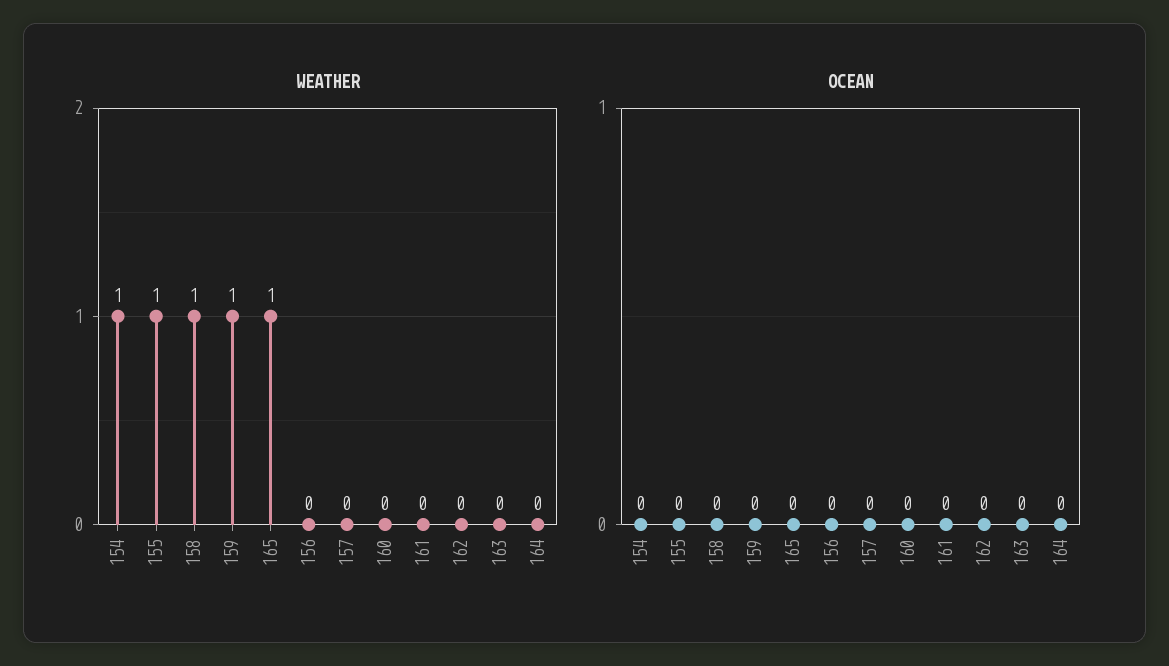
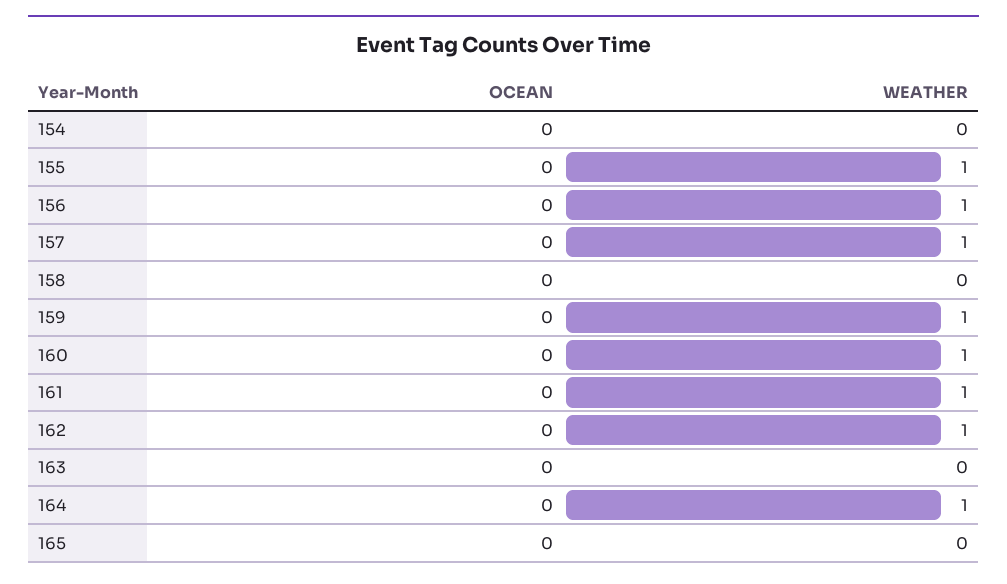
  {
    "WEATHER": {
-     "154": 1,
+     "154": 0,
      "155": 1,
-     "158": 1,
+     "158": 0,
      "159": 1,
-     "165": 1,
+     "165": 0,
-     "156": 0,
+     "156": 1,
-     "157": 0,
+     "157": 1,
-     "160": 0,
+     "160": 1,
-     "161": 0,
+     "161": 1,
-     "162": 0,
+     "162": 1,
      "163": 0,
-     "164": 0
+     "164": 1
    },
    "OCEAN": {
      "154": 0,
      "155": 0,
      "158": 0,
      "159": 0,
      "165": 0,
      "156": 0,
      "157": 0,
      "160": 0,
      "161": 0,
      "162": 0,
      "163": 0,
      "164": 0
    }
  }

